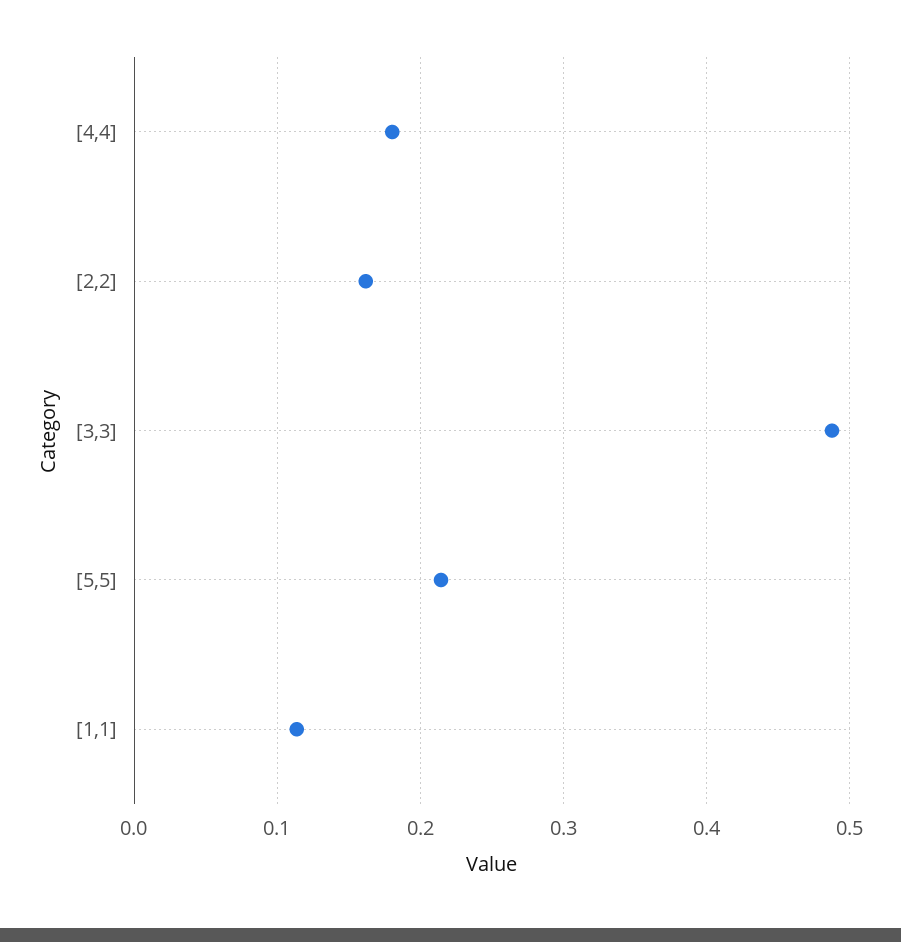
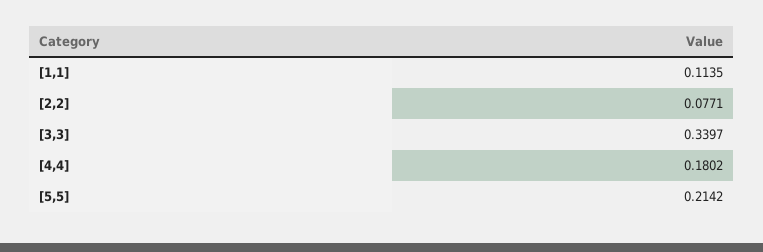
  {
    "[4,4]": 0.1802,
-   "[2,2]": 0.16,
+   "[2,2]": 0.0771,
-   "[3,3]": 0.49,
+   "[3,3]": 0.3397,
    "[5,5]": 0.2142,
    "[1,1]": 0.1135
  }

